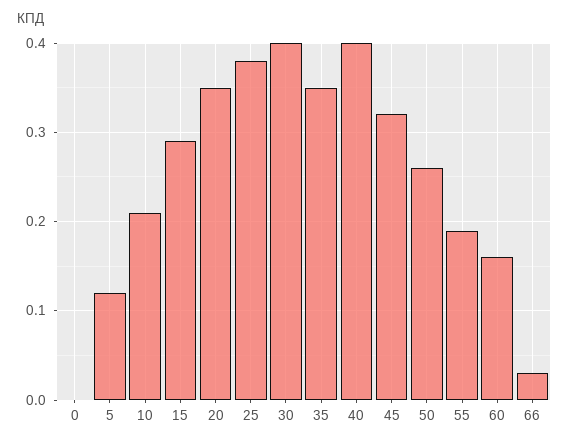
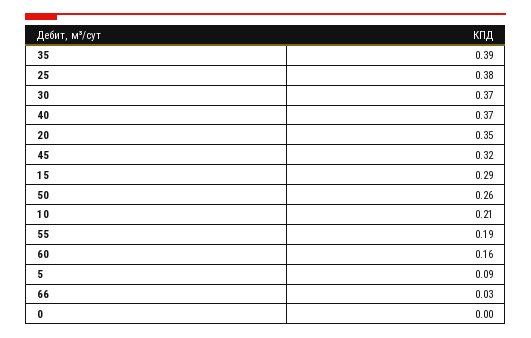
  {
    "0": 0,
-   "5": 0.12,
+   "5": 0.09,
    "10": 0.21,
    "15": 0.29,
    "20": 0.35,
    "25": 0.38,
-   "30": 0.4,
+   "30": 0.37,
-   "35": 0.35,
+   "35": 0.39,
-   "40": 0.4,
+   "40": 0.37,
    "45": 0.32,
    "50": 0.26,
    "55": 0.19,
    "60": 0.16,
    "66": 0.03
  }

